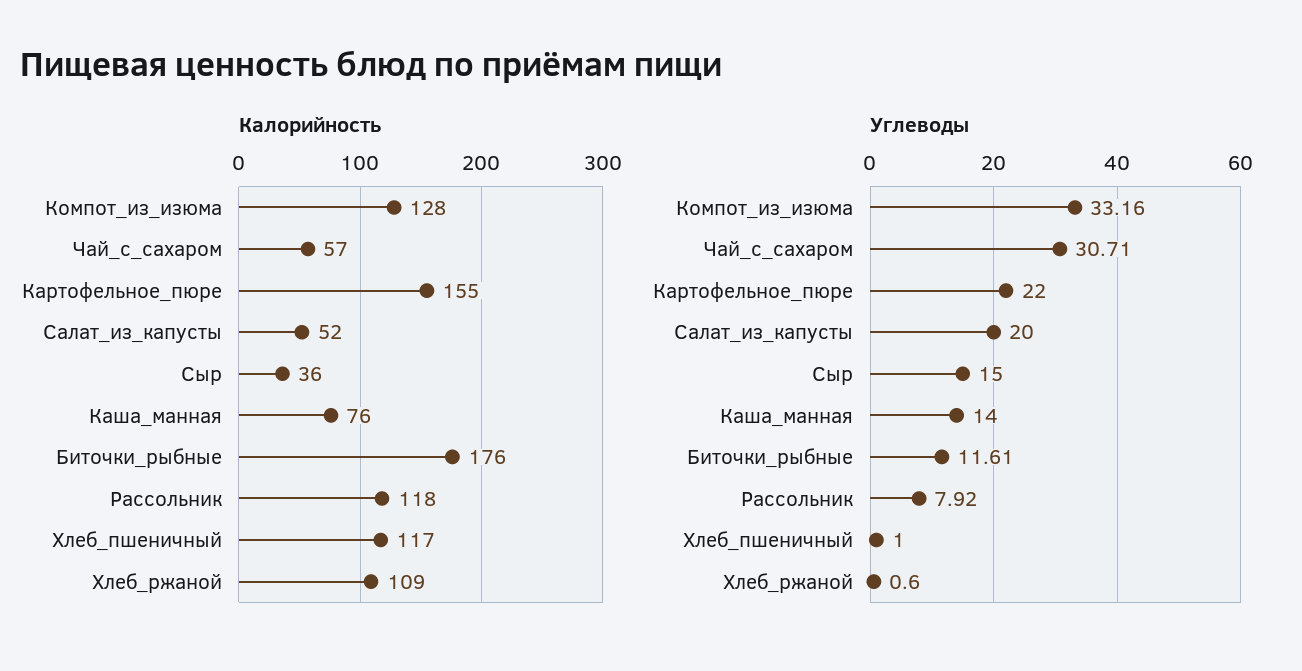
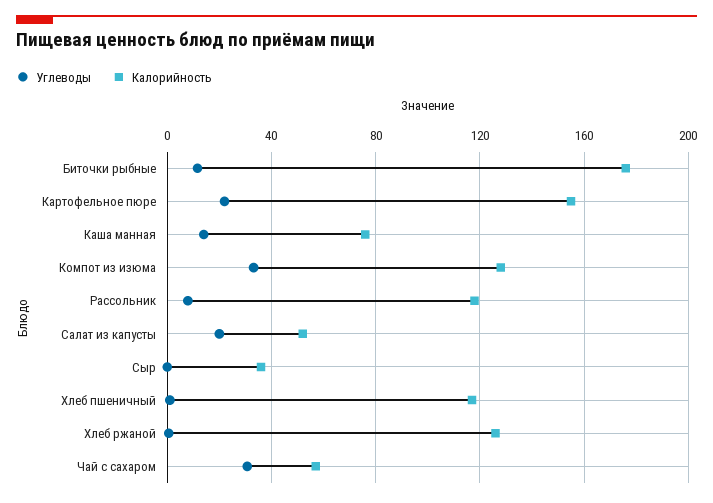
  {
    "Калорийность": {
      "Компот_из_изюма": 128,
      "Чай_с_сахаром": 57,
      "Картофельное_пюре": 155,
      "Салат_из_капусты": 52,
      "Сыр": 36,
      "Каша_манная": 76,
      "Биточки_рыбные": 176,
      "Рассольник": 118,
      "Хлеб_пшеничный": 117,
-     "Хлеб_ржаной": 109
+     "Хлеб_ржаной": 125
    },
    "Углеводы": {
      "Компот_из_изюма": 33.16,
      "Чай_с_сахаром": 30.71,
      "Картофельное_пюре": 22,
      "Салат_из_капусты": 20,
-     "Сыр": 15,
+     "Сыр": 0,
      "Каша_манная": 14,
      "Биточки_рыбные": 11.61,
      "Рассольник": 7.92,
      "Хлеб_пшеничный": 1,
      "Хлеб_ржаной": 0.6
    }
  }

